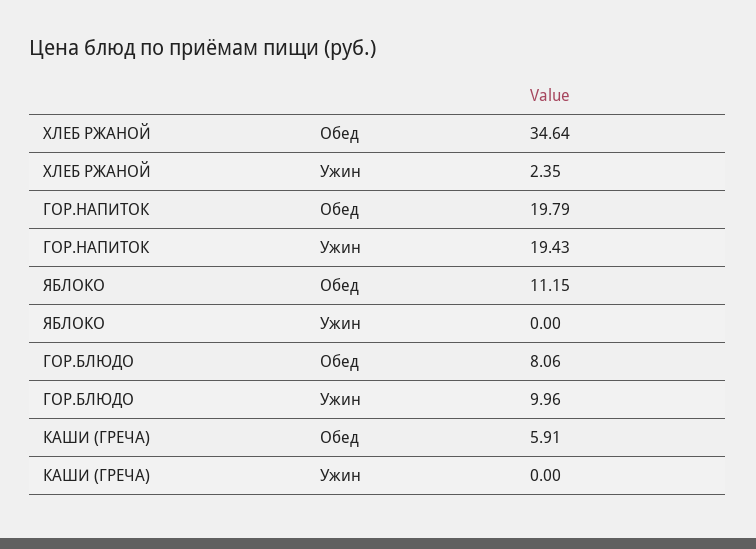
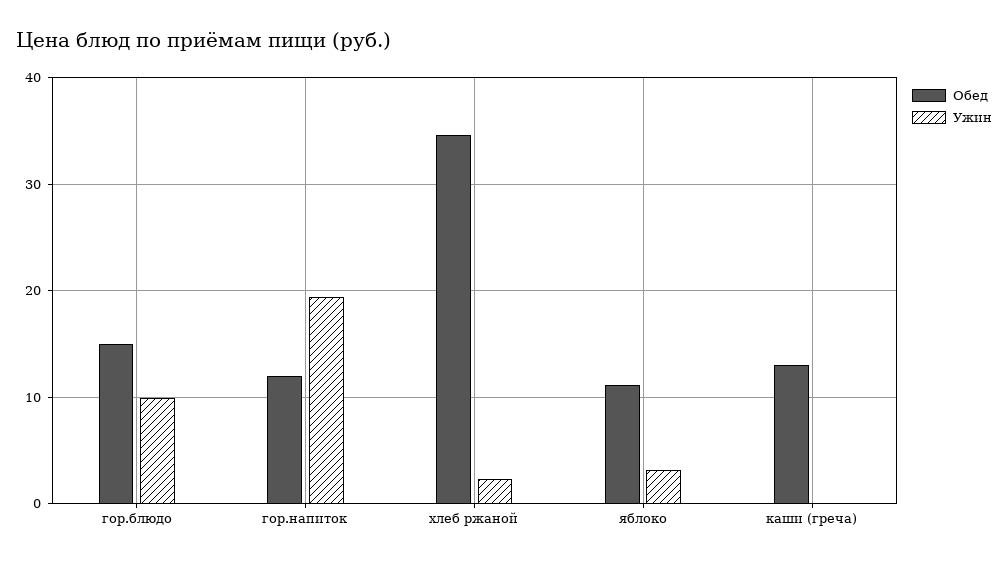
  {
    "Обед": {
      "ХЛЕБ РЖАНОЙ": 34.64,
-     "ГОР.НАПИТОК": 19.79,
+     "ГОР.НАПИТОК": 12,
      "ЯБЛОКО": 11.15,
-     "ГОР.БЛЮДО": 8.06,
+     "ГОР.БЛЮДО": 15,
-     "КАШИ (ГРЕЧА)": 5.91
+     "КАШИ (ГРЕЧА)": 13
    },
    "Ужин": {
      "ХЛЕБ РЖАНОЙ": 2.35,
      "ГОР.НАПИТОК": 19.43,
-     "ЯБЛОКО": 0,
+     "ЯБЛОКО": 3,
      "ГОР.БЛЮДО": 9.96,
      "КАШИ (ГРЕЧА)": 0
    }
  }

